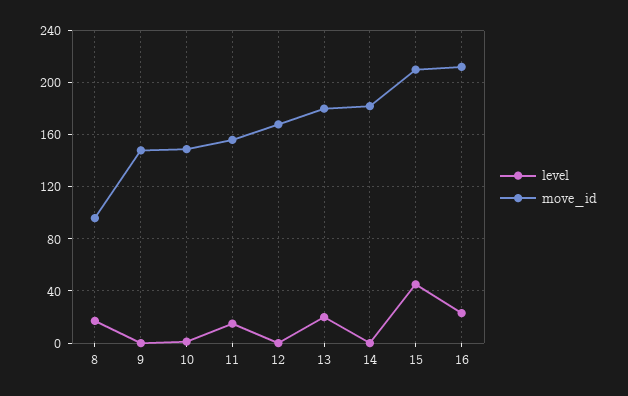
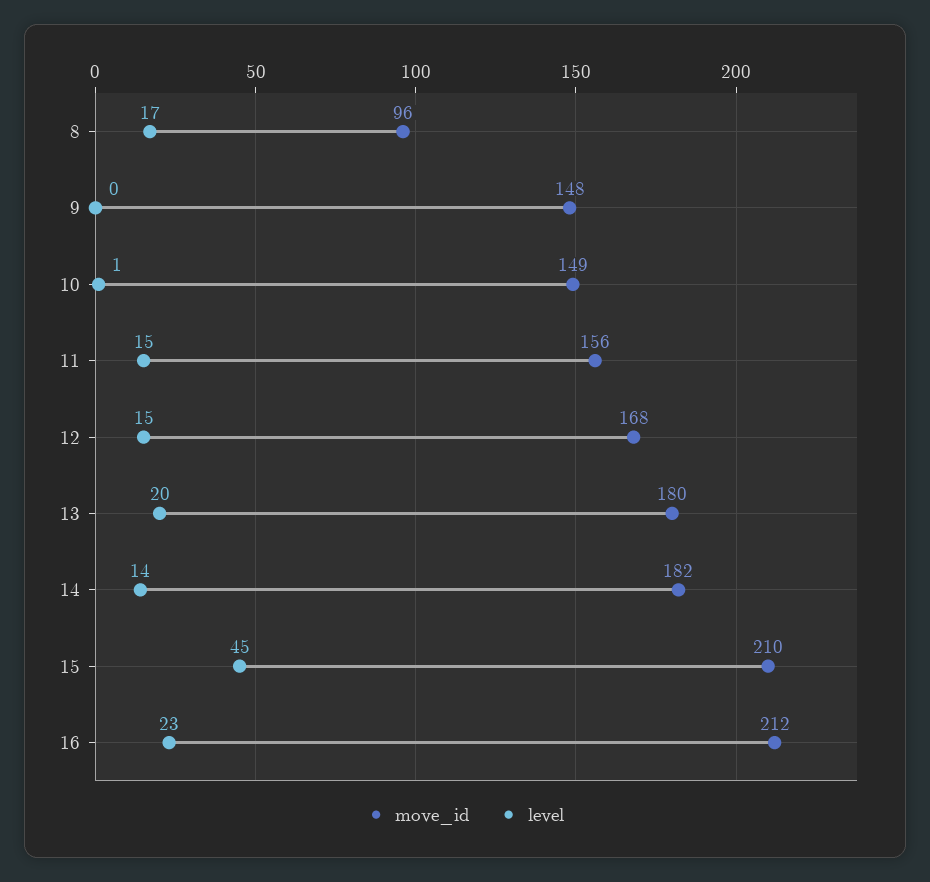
  {
    "level": {
      "8": 17,
      "9": 0,
      "10": 1,
      "11": 15,
-     "12": 0,
+     "12": 15,
      "13": 20,
-     "14": 0,
+     "14": 14,
      "15": 45,
      "16": 23
    },
    "move_id": {
      "8": 96,
      "9": 148,
      "10": 149,
      "11": 156,
      "12": 168,
      "13": 180,
      "14": 182,
      "15": 210,
      "16": 212
    }
  }

